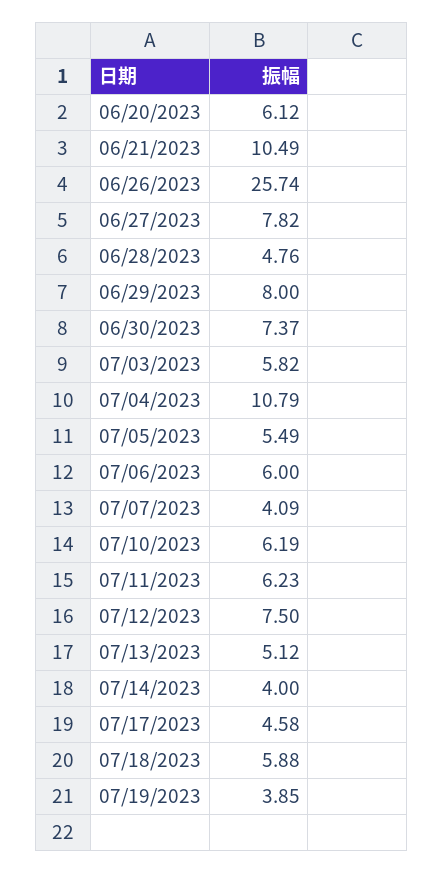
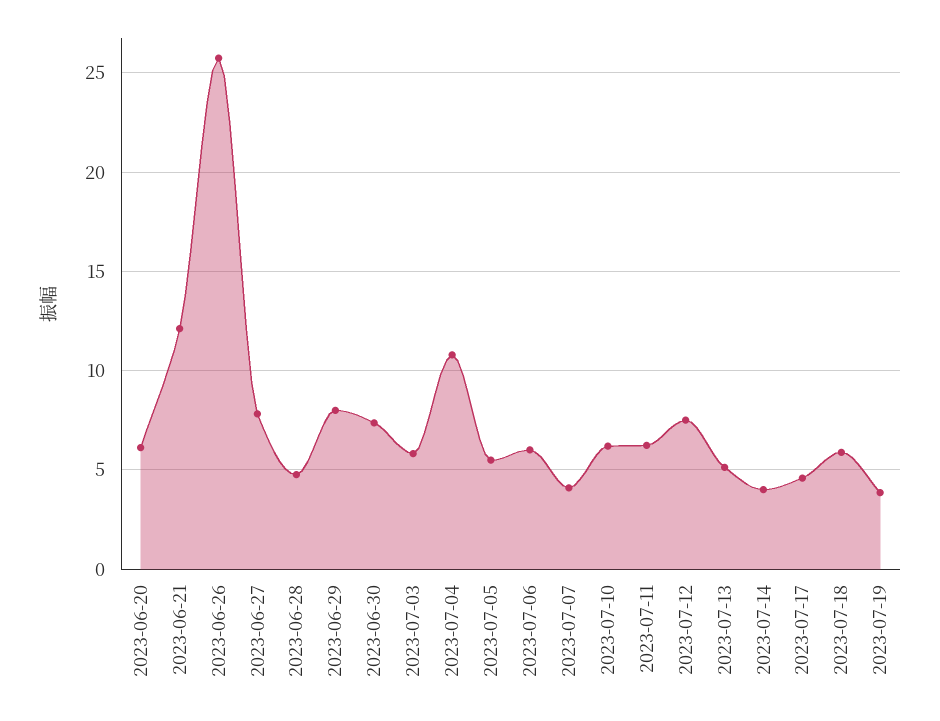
  {
    "06/20/2023": 6.12,
-   "06/21/2023": 10.49,
+   "06/21/2023": 12,
    "06/26/2023": 25.74,
    "06/27/2023": 7.82,
    "06/28/2023": 4.76,
    "06/29/2023": 8,
    "06/30/2023": 7.37,
    "07/03/2023": 5.82,
    "07/04/2023": 10.79,
    "07/05/2023": 5.49,
    "07/06/2023": 6,
    "07/07/2023": 4.09,
    "07/10/2023": 6.19,
    "07/11/2023": 6.23,
    "07/12/2023": 7.5,
    "07/13/2023": 5.12,
    "07/14/2023": 4,
    "07/17/2023": 4.58,
    "07/18/2023": 5.88,
    "07/19/2023": 3.85
  }

